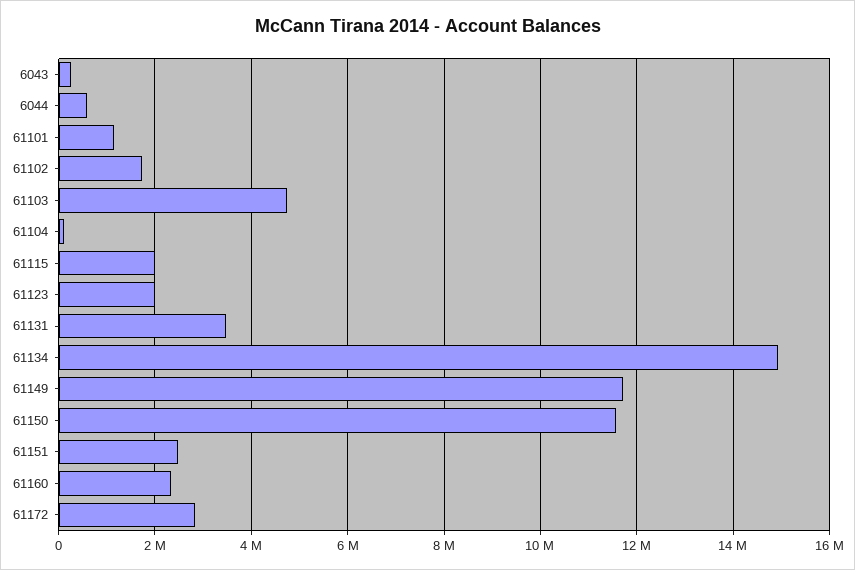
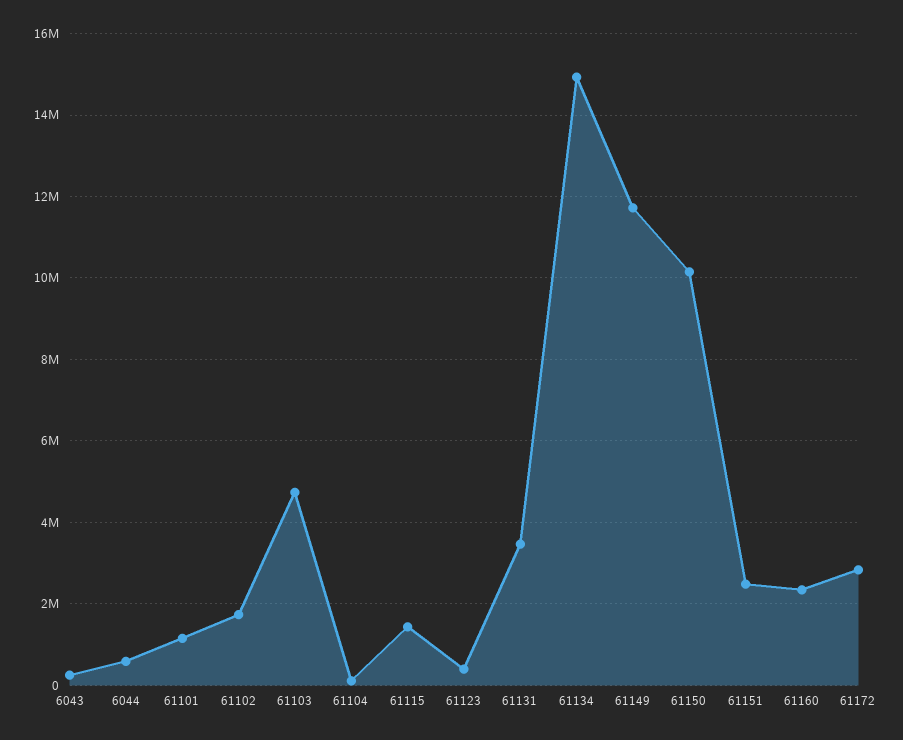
  {
    "6043": 200000,
    "6044": 600000,
    "61101": 1200000,
    "61102": 1800000,
    "61103": 4800000,
    "61104": 200000,
-   "61115": 2000000,
+   "61115": 1400000,
-   "61123": 2000000,
+   "61123": 400000,
    "61131": 3400000,
    "61134": 15000000,
    "61149": 11800000,
-   "61150": 11600000,
+   "61150": 10200000,
    "61151": 2400000,
    "61160": 2400000,
    "61172": 2800000
  }

